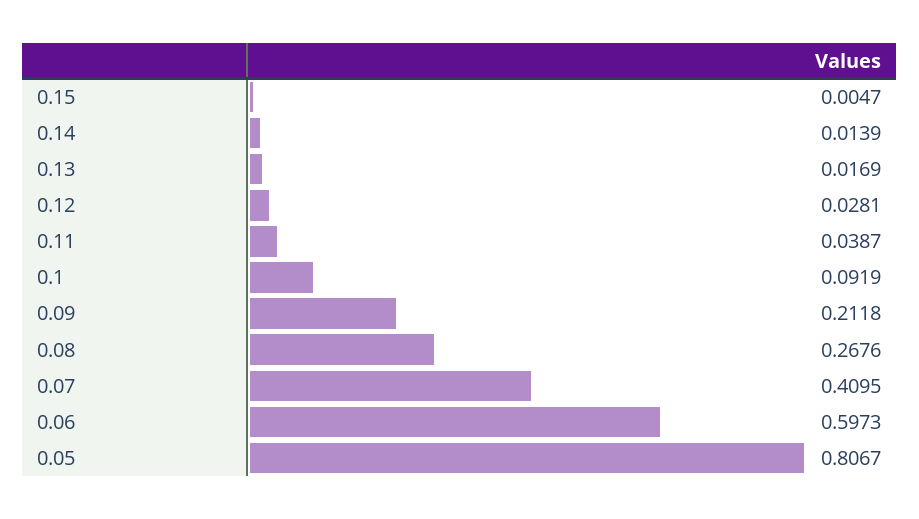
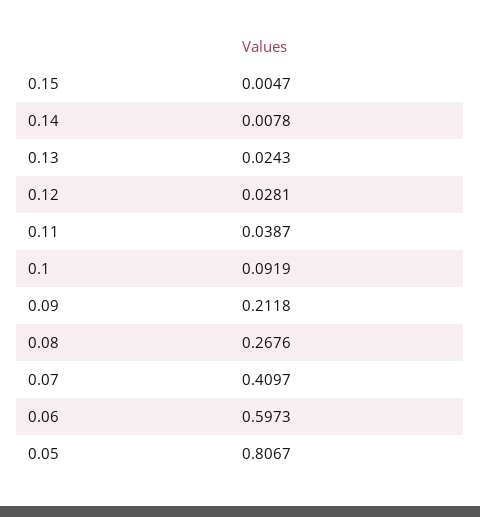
  {
    "0.15": 0.0047,
-   "0.14": 0.0139,
+   "0.14": 0.0078,
-   "0.13": 0.0169,
+   "0.13": 0.0243,
    "0.12": 0.0281,
    "0.11": 0.0387,
    "0.1": 0.0919,
    "0.09": 0.2118,
    "0.08": 0.2676,
-   "0.07": 0.4095,
+   "0.07": 0.4097,
    "0.06": 0.5973,
    "0.05": 0.8067
  }

